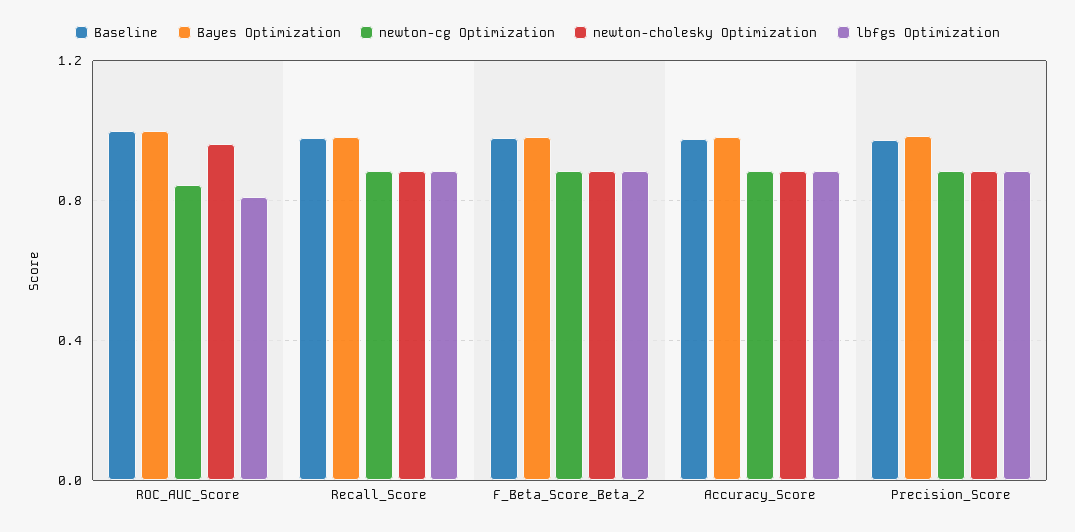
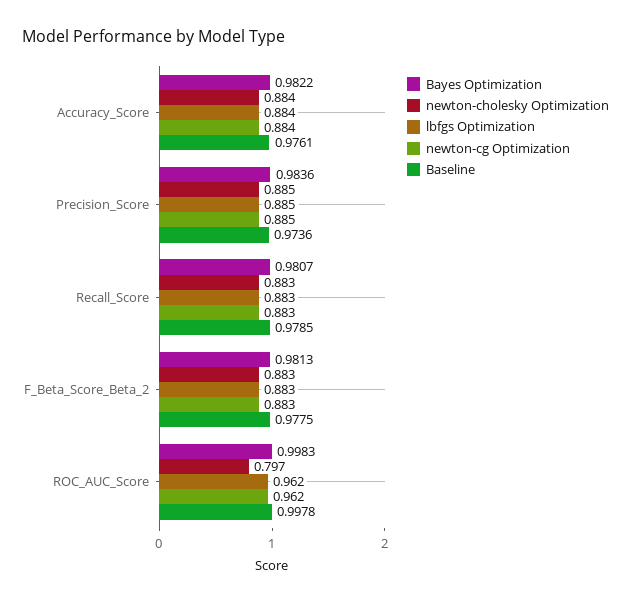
  {
    "Baseline": {
      "ROC_AUC_Score": 0.9978,
      "Recall_Score": 0.9785,
      "F_Beta_Score_Beta_2": 0.9775,
      "Accuracy_Score": 0.9761,
      "Precision_Score": 0.9736
    },
    "Bayes Optimization": {
      "ROC_AUC_Score": 0.9983,
      "Recall_Score": 0.9807,
      "F_Beta_Score_Beta_2": 0.9813,
      "Accuracy_Score": 0.9822,
      "Precision_Score": 0.9836
    },
    "newton-cg Optimization": {
-     "ROC_AUC_Score": 0.85,
+     "ROC_AUC_Score": 0.962,
      "Recall_Score": 0.883,
      "F_Beta_Score_Beta_2": 0.883,
      "Accuracy_Score": 0.884,
      "Precision_Score": 0.885
    },
    "newton-cholesky Optimization": {
-     "ROC_AUC_Score": 0.95,
+     "ROC_AUC_Score": 0.797,
      "Recall_Score": 0.883,
      "F_Beta_Score_Beta_2": 0.883,
      "Accuracy_Score": 0.884,
      "Precision_Score": 0.885
    },
    "lbfgs Optimization": {
-     "ROC_AUC_Score": 0.8,
+     "ROC_AUC_Score": 0.962,
      "Recall_Score": 0.883,
      "F_Beta_Score_Beta_2": 0.883,
      "Accuracy_Score": 0.884,
      "Precision_Score": 0.885
    }
  }

